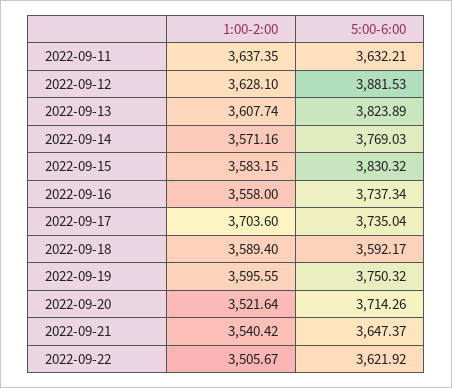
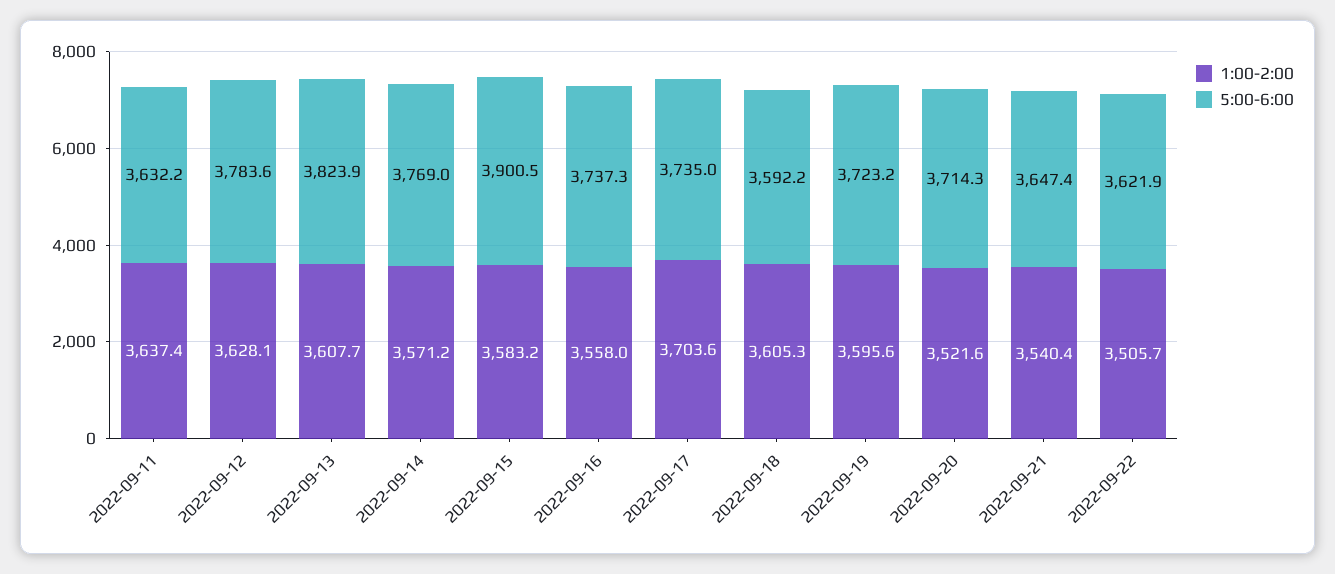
  {
    "1:00-2:00": {
      "2022-09-11": 3637.35,
      "2022-09-12": 3628.1,
      "2022-09-13": 3607.74,
      "2022-09-14": 3571.16,
      "2022-09-15": 3583.15,
      "2022-09-16": 3558,
      "2022-09-17": 3703.6,
-     "2022-09-18": 3589.4,
+     "2022-09-18": 3605.3,
      "2022-09-19": 3595.55,
      "2022-09-20": 3521.64,
      "2022-09-21": 3540.42,
      "2022-09-22": 3505.67
    },
    "5:00-6:00": {
      "2022-09-11": 3632.21,
-     "2022-09-12": 3881.53,
+     "2022-09-12": 3783.6,
      "2022-09-13": 3823.89,
      "2022-09-14": 3769.03,
-     "2022-09-15": 3830.32,
+     "2022-09-15": 3900.5,
      "2022-09-16": 3737.34,
      "2022-09-17": 3735.04,
      "2022-09-18": 3592.17,
-     "2022-09-19": 3750.32,
+     "2022-09-19": 3723.2,
      "2022-09-20": 3714.26,
      "2022-09-21": 3647.37,
      "2022-09-22": 3621.92
    }
  }

